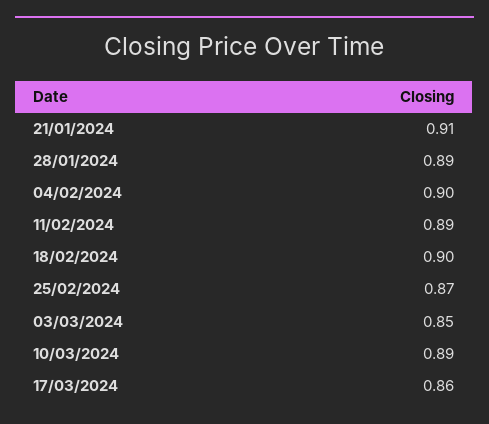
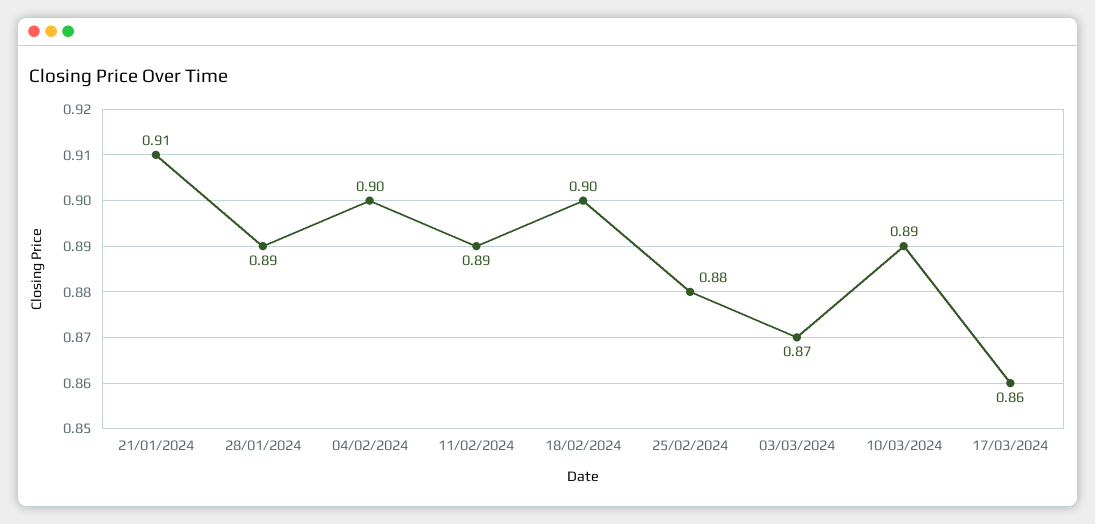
  {
    "21/01/2024": 0.91,
    "28/01/2024": 0.89,
    "04/02/2024": 0.9,
    "11/02/2024": 0.89,
    "18/02/2024": 0.9,
-   "25/02/2024": 0.87,
+   "25/02/2024": 0.88,
-   "03/03/2024": 0.85,
+   "03/03/2024": 0.87,
    "10/03/2024": 0.89,
    "17/03/2024": 0.86
  }

